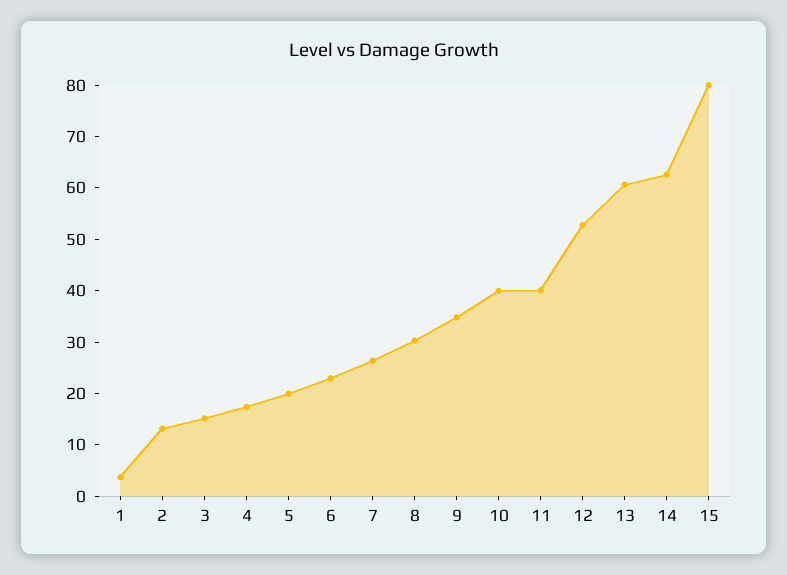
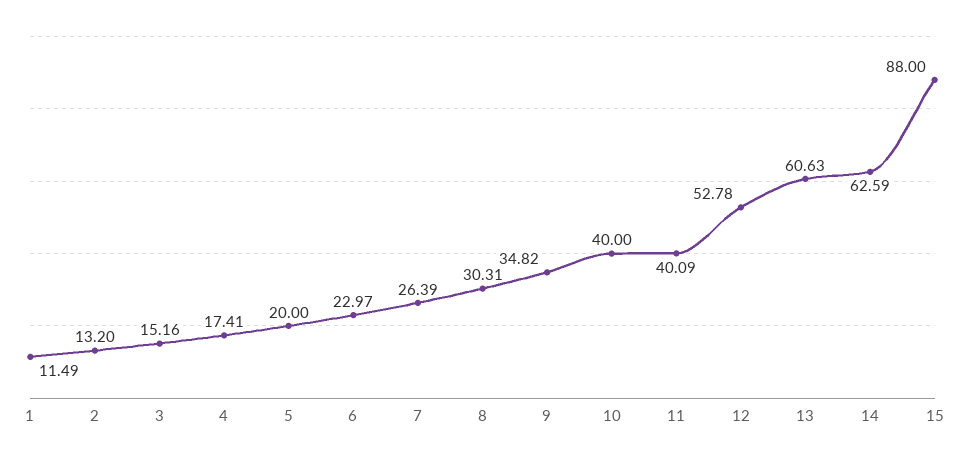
  {
-   "1": 4,
+   "1": 11.49,
    "2": 13.2,
    "3": 15.16,
    "4": 17.41,
    "5": 20,
    "6": 22.97,
    "7": 26.39,
    "8": 30.31,
    "9": 34.82,
    "10": 40,
    "11": 40.09,
    "12": 52.78,
    "13": 60.63,
    "14": 62.59,
-   "15": 80
+   "15": 88
  }

